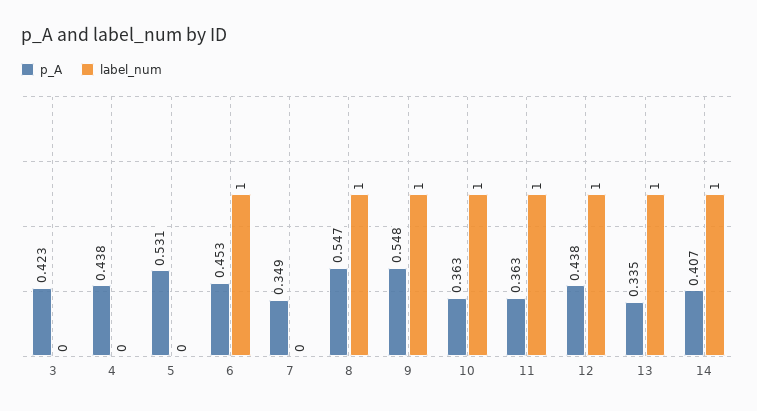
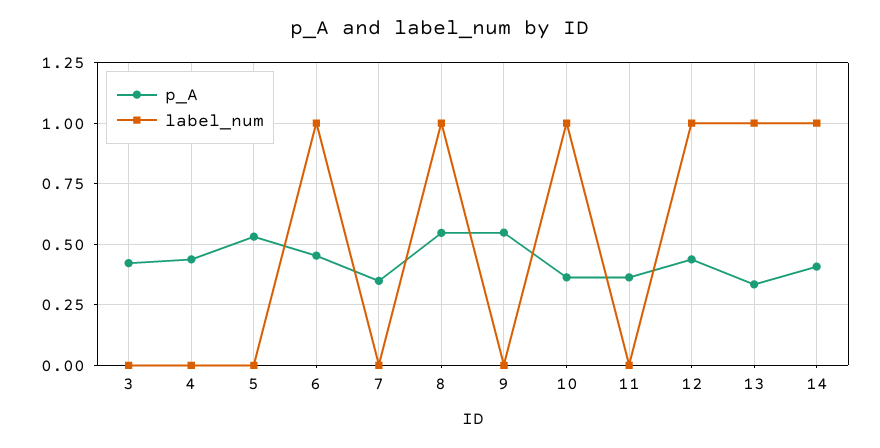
  {
    "p_A": {
      "3": 0.423,
      "4": 0.438,
      "5": 0.531,
      "6": 0.453,
      "7": 0.349,
      "8": 0.547,
      "9": 0.548,
      "10": 0.363,
      "11": 0.363,
      "12": 0.438,
      "13": 0.335,
      "14": 0.407
    },
    "label_num": {
      "3": 0,
      "4": 0,
      "5": 0,
      "6": 1,
      "7": 0,
      "8": 1,
-     "9": 1,
+     "9": 0,
      "10": 1,
-     "11": 1,
+     "11": 0,
      "12": 1,
      "13": 1,
      "14": 1
    }
  }

